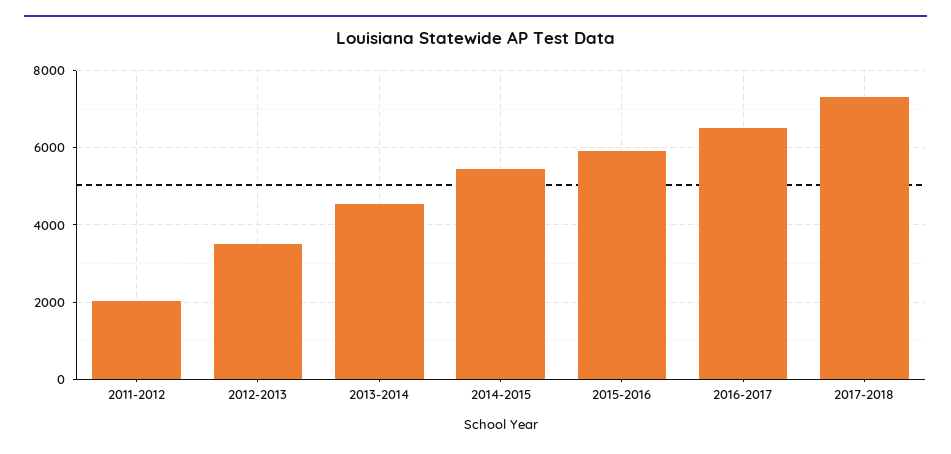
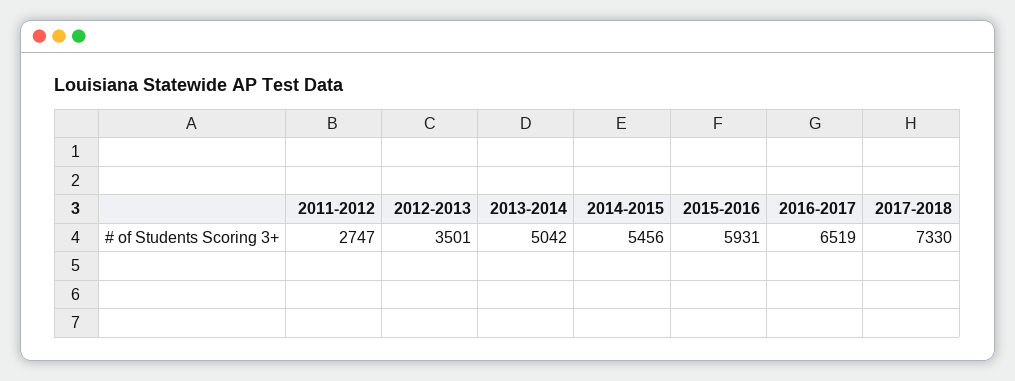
  {
-   "2011-2012": 2000,
+   "2011-2012": 2747,
    "2012-2013": 3501,
-   "2013-2014": 4600,
+   "2013-2014": 5042,
    "2014-2015": 5456,
    "2015-2016": 5931,
    "2016-2017": 6519,
    "2017-2018": 7330
  }

